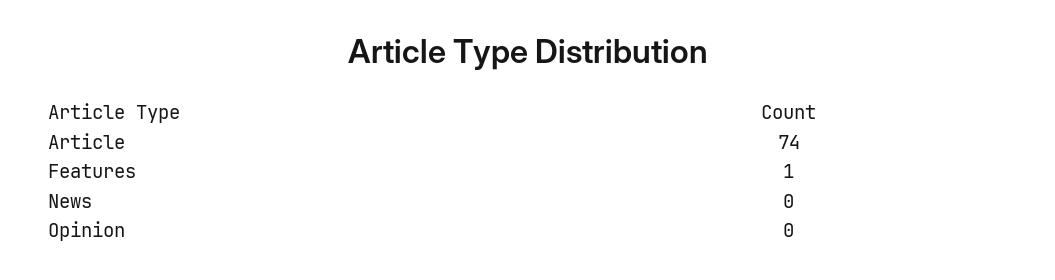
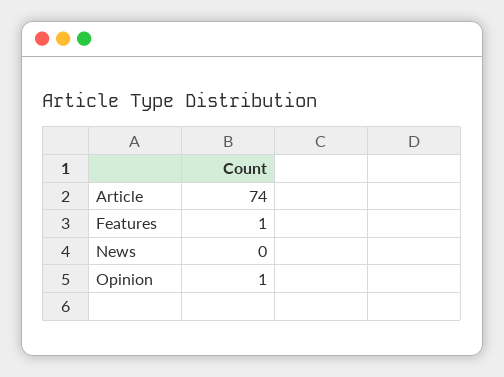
  {
    "Article": 74,
    "Features": 1,
    "News": 0,
-   "Opinion": 0
+   "Opinion": 1
  }

